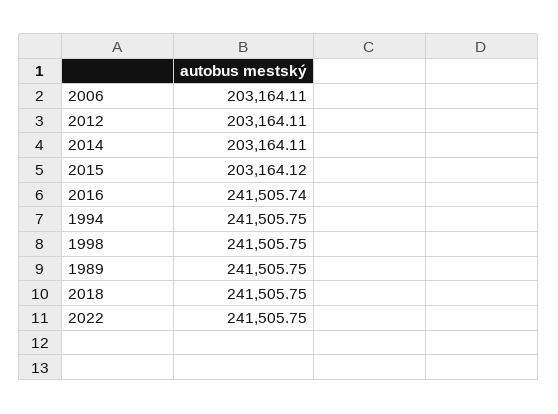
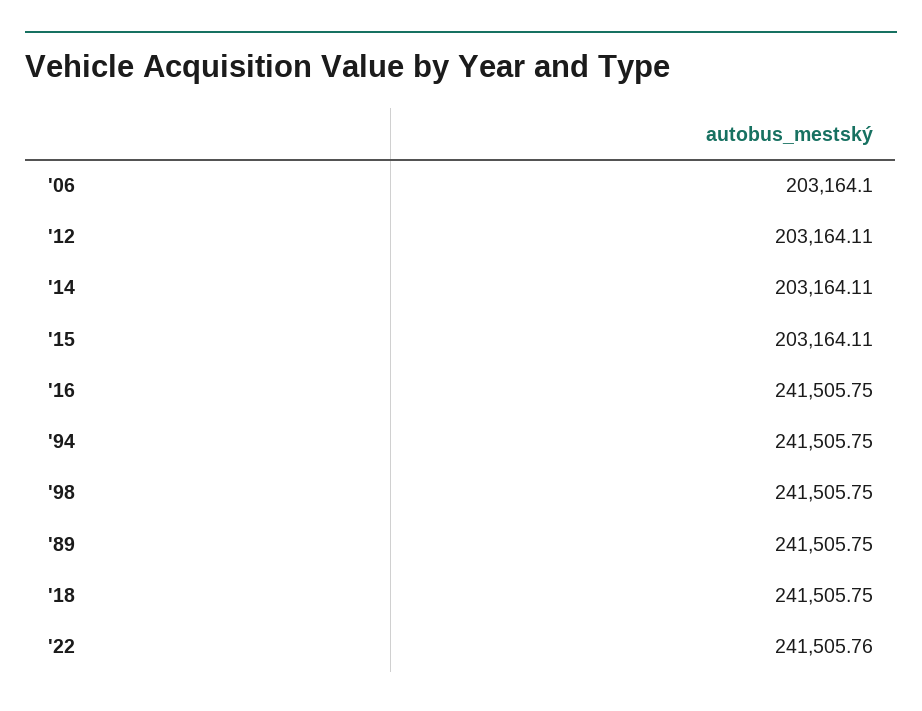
  {
-   "2006": 203164.11,
+   "2006": 203164.1,
    "2012": 203164.11,
    "2014": 203164.11,
-   "2015": 203164.12,
+   "2015": 203164.11,
-   "2016": 241505.74,
+   "2016": 241505.75,
    "1994": 241505.75,
    "1998": 241505.75,
    "1989": 241505.75,
    "2018": 241505.75,
-   "2022": 241505.75
+   "2022": 241505.76
  }

